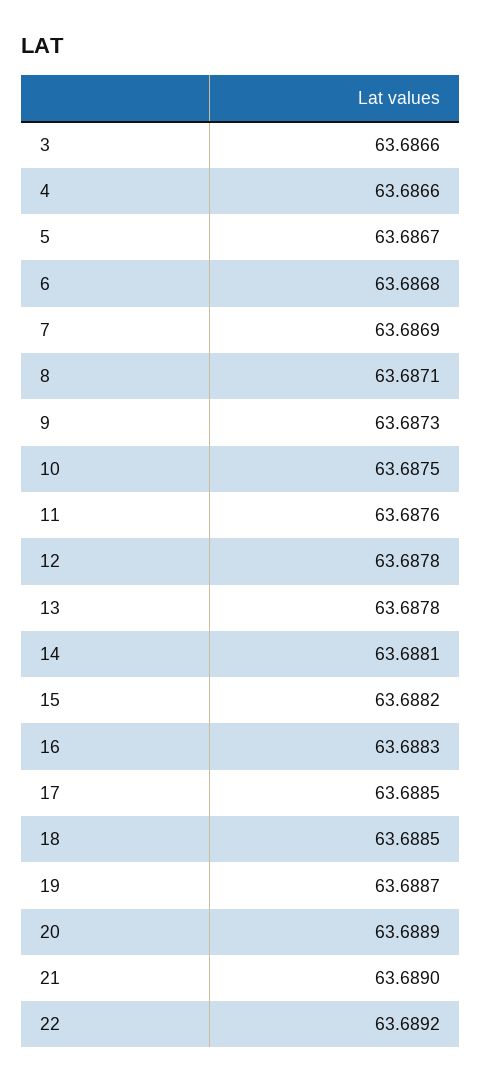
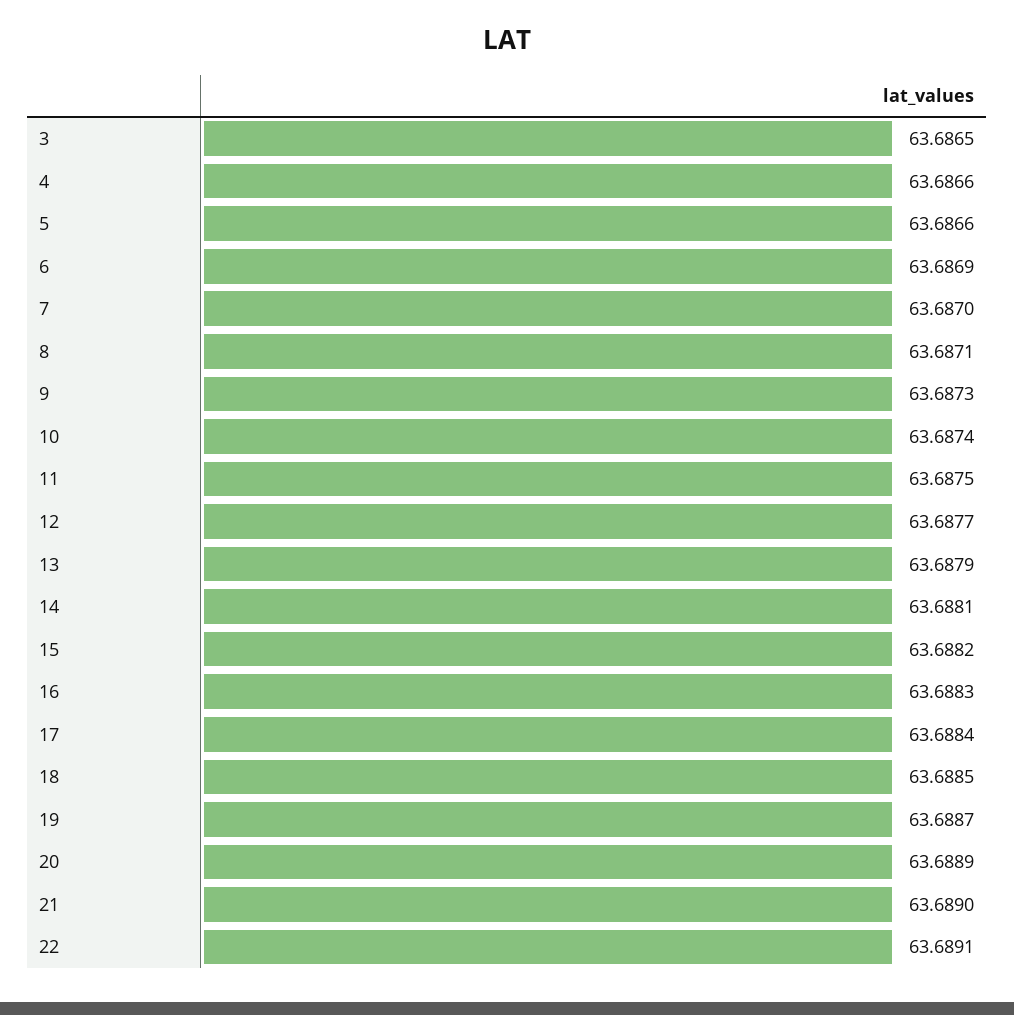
  {
-   "3": 63.6866,
+   "3": 63.6865,
    "4": 63.6866,
-   "5": 63.6867,
+   "5": 63.6866,
-   "6": 63.6868,
+   "6": 63.6869,
-   "7": 63.6869,
+   "7": 63.687,
    "8": 63.6871,
    "9": 63.6873,
-   "10": 63.6875,
+   "10": 63.6874,
-   "11": 63.6876,
+   "11": 63.6875,
-   "12": 63.6878,
+   "12": 63.6877,
-   "13": 63.6878,
+   "13": 63.6879,
    "14": 63.6881,
    "15": 63.6882,
    "16": 63.6883,
-   "17": 63.6885,
+   "17": 63.6884,
    "18": 63.6885,
    "19": 63.6887,
    "20": 63.6889,
    "21": 63.689,
-   "22": 63.6892
+   "22": 63.6891
  }

